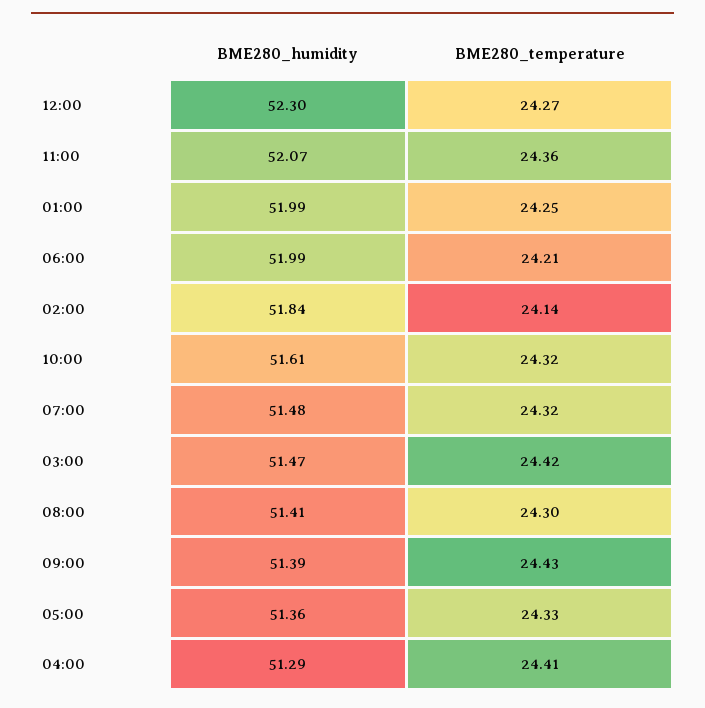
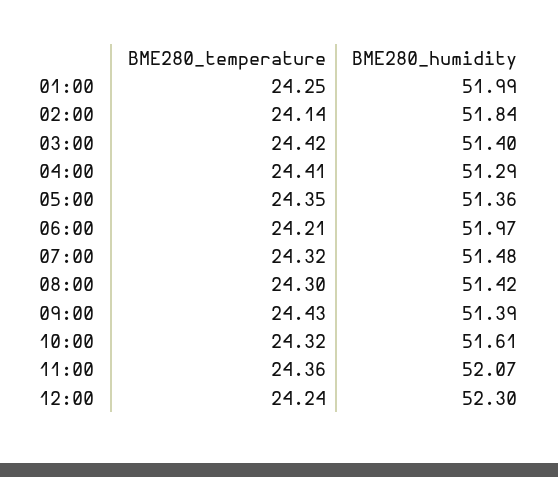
  {
    "BME280_humidity": {
      "12:00": 52.3,
      "11:00": 52.07,
      "01:00": 51.99,
-     "06:00": 51.99,
+     "06:00": 51.97,
      "02:00": 51.84,
      "10:00": 51.61,
      "07:00": 51.48,
-     "03:00": 51.47,
+     "03:00": 51.4,
-     "08:00": 51.41,
+     "08:00": 51.42,
      "09:00": 51.39,
      "05:00": 51.36,
      "04:00": 51.29
    },
    "BME280_temperature": {
-     "12:00": 24.27,
+     "12:00": 24.24,
      "11:00": 24.36,
      "01:00": 24.25,
      "06:00": 24.21,
      "02:00": 24.14,
      "10:00": 24.32,
      "07:00": 24.32,
      "03:00": 24.42,
      "08:00": 24.3,
      "09:00": 24.43,
-     "05:00": 24.33,
+     "05:00": 24.35,
      "04:00": 24.41
    }
  }

